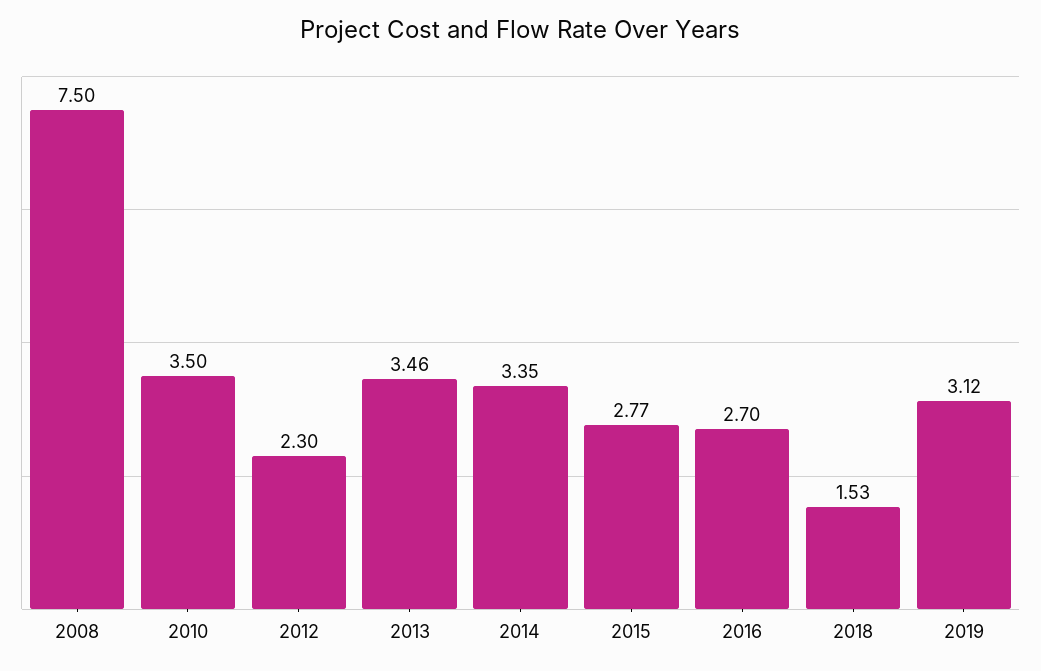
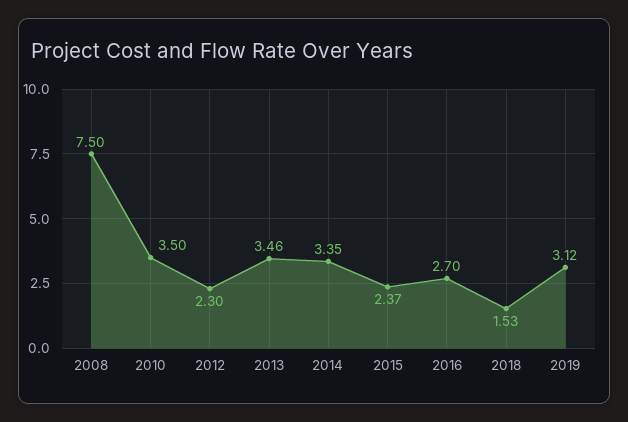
  {
    "2008": 7.5,
    "2010": 3.5,
    "2012": 2.3,
    "2013": 3.46,
    "2014": 3.35,
-   "2015": 2.77,
+   "2015": 2.37,
    "2016": 2.7,
    "2018": 1.53,
    "2019": 3.12
  }

